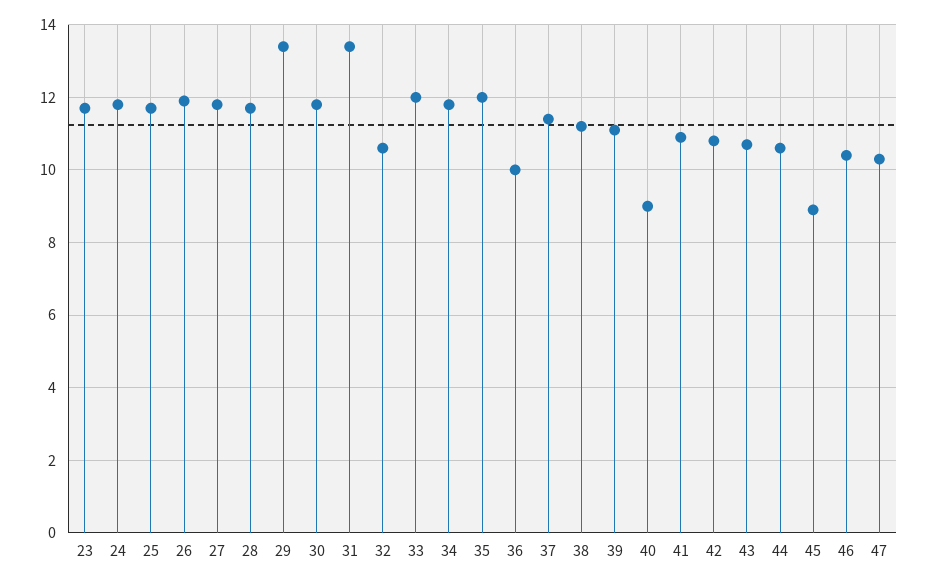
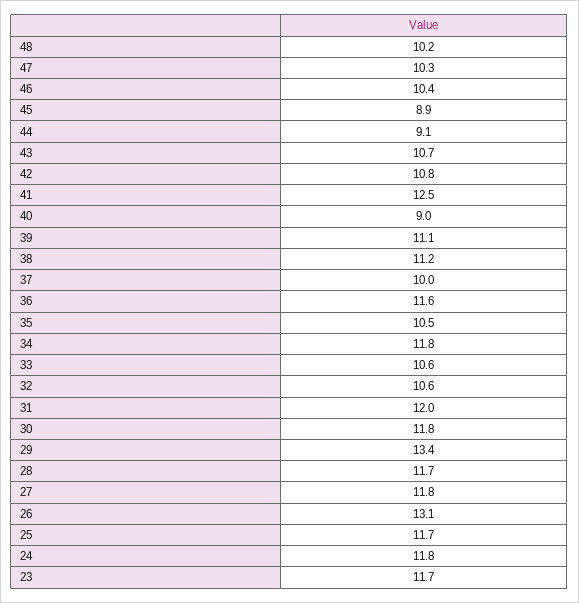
  {
    "23": 11.7,
    "24": 11.8,
    "25": 11.7,
-   "26": 12,
+   "26": 13.1,
    "27": 11.8,
    "28": 11.7,
    "29": 13.4,
    "30": 11.8,
-   "31": 13.5,
+   "31": 12,
    "32": 10.6,
-   "33": 12,
+   "33": 10.6,
    "34": 11.8,
-   "35": 12,
+   "35": 10.5,
-   "36": 10,
+   "36": 11.6,
-   "37": 11.5,
+   "37": 10,
    "38": 11.2,
    "39": 11.1,
    "40": 9,
-   "41": 11,
+   "41": 12.5,
    "42": 10.8,
    "43": 10.7,
-   "44": 10.5,
+   "44": 9.1,
    "45": 8.9,
    "46": 10.4,
-   "47": 10.3
+   "47": 10.3,
+   "48": 10.2
  }

